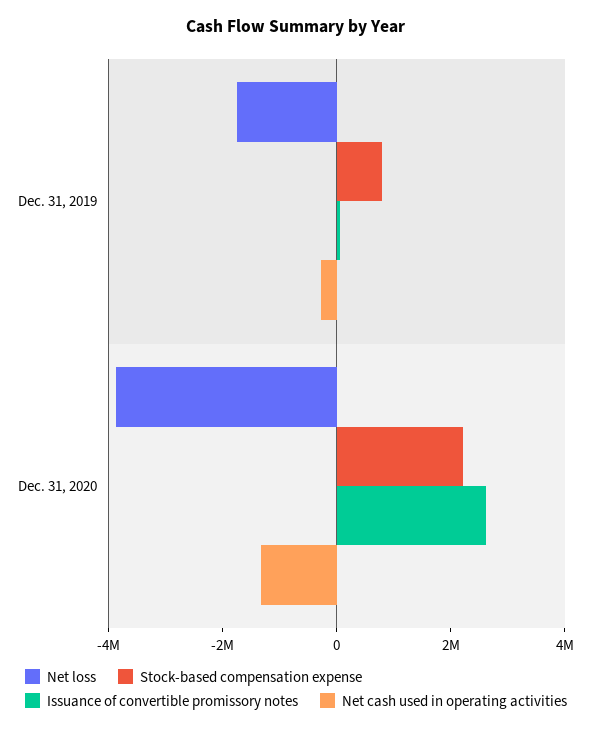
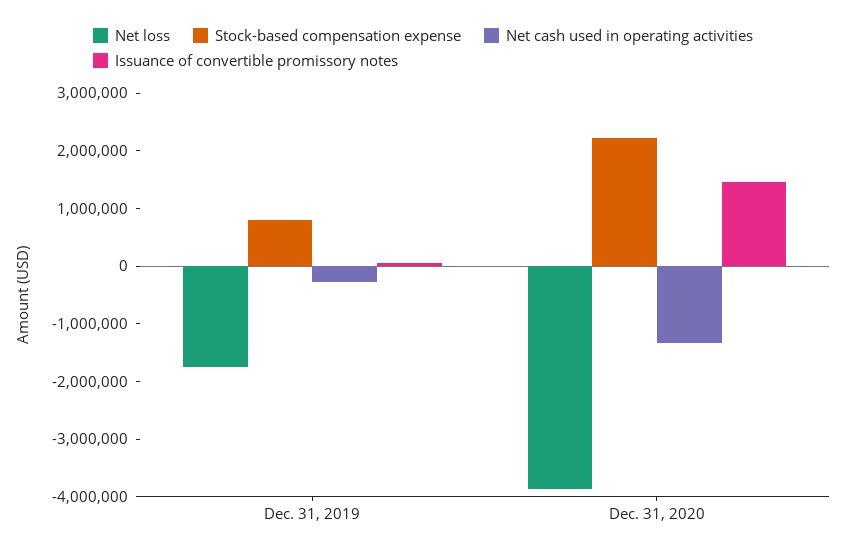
  {
    "Net loss": {
      "Dec. 31, 2019": -1800000,
      "Dec. 31, 2020": -3800000
    },
    "Stock-based compensation expense": {
      "Dec. 31, 2019": 800000,
      "Dec. 31, 2020": 2200000
    },
    "Issuance of convertible promissory notes": {
      "Dec. 31, 2019": 0,
-     "Dec. 31, 2020": 2500000
+     "Dec. 31, 2020": 1400000
    },
    "Net cash used in operating activities": {
      "Dec. 31, 2019": -200000,
      "Dec. 31, 2020": -1400000
    }
  }

